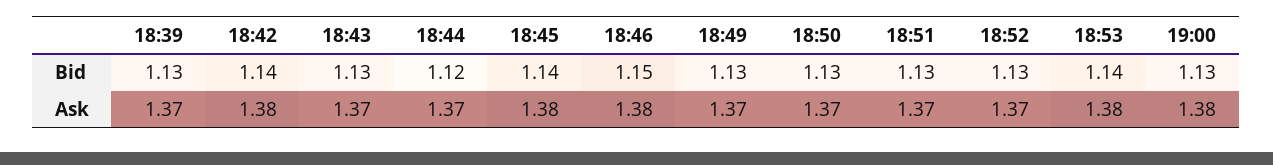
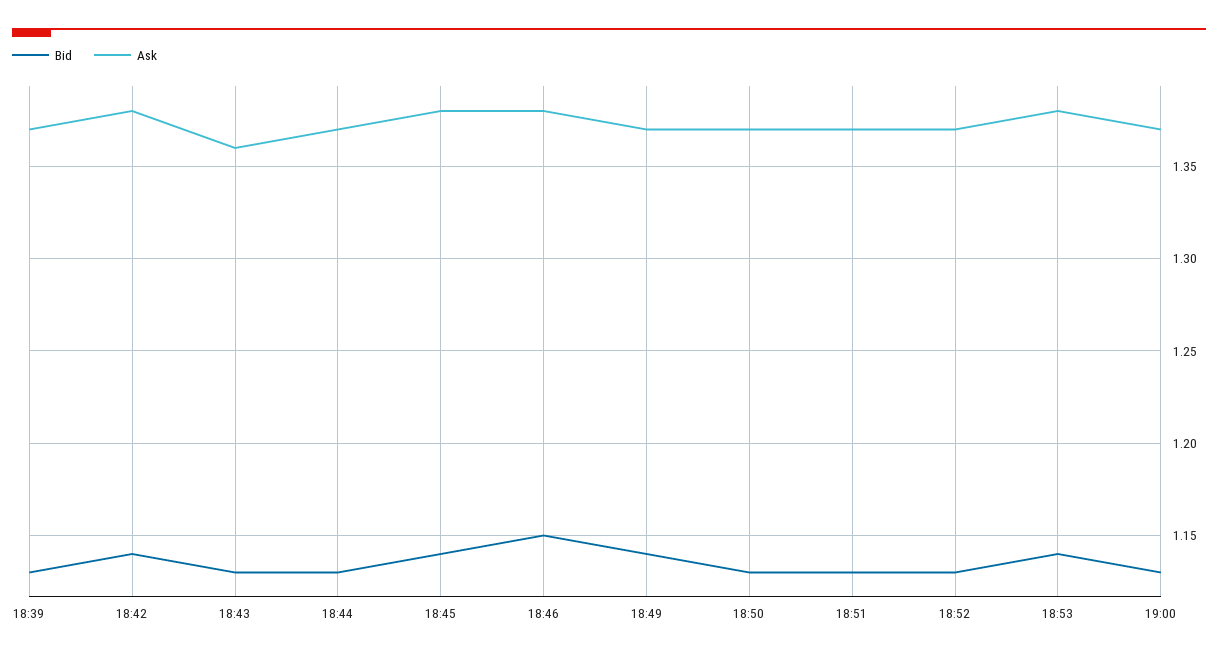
  {
    "Bid": {
      "18:39": 1.13,
      "18:42": 1.14,
      "18:43": 1.13,
-     "18:44": 1.12,
+     "18:44": 1.13,
      "18:45": 1.14,
      "18:46": 1.15,
-     "18:49": 1.13,
+     "18:49": 1.14,
      "18:50": 1.13,
      "18:51": 1.13,
      "18:52": 1.13,
      "18:53": 1.14,
      "19:00": 1.13
    },
    "Ask": {
      "18:39": 1.37,
      "18:42": 1.38,
-     "18:43": 1.37,
+     "18:43": 1.36,
      "18:44": 1.37,
      "18:45": 1.38,
      "18:46": 1.38,
      "18:49": 1.37,
      "18:50": 1.37,
      "18:51": 1.37,
      "18:52": 1.37,
      "18:53": 1.38,
-     "19:00": 1.38
+     "19:00": 1.37
    }
  }

